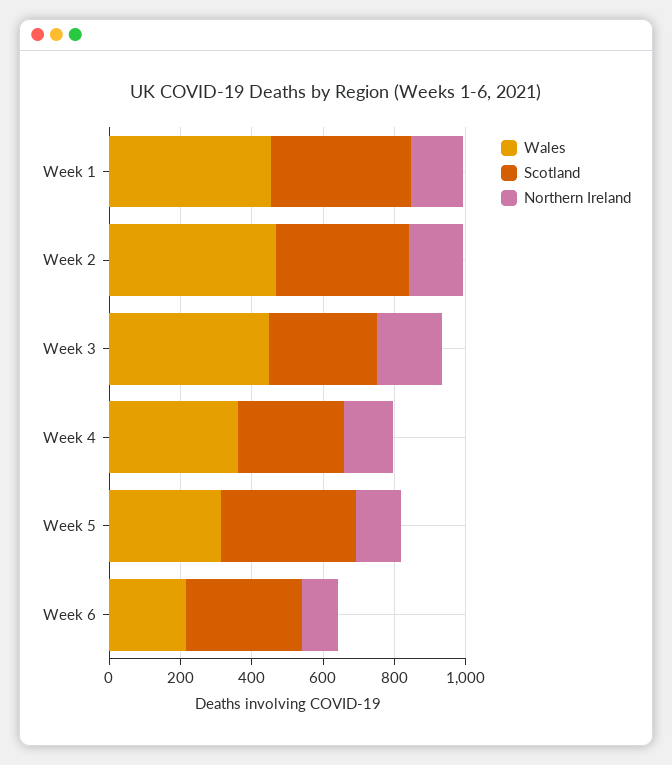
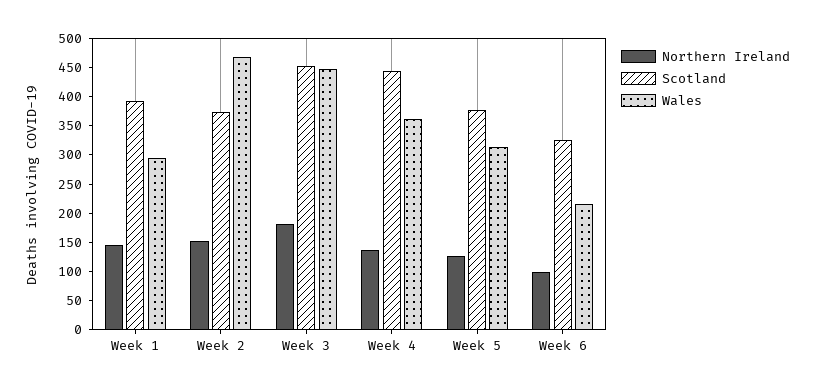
  {
    "Wales": {
-     "Week 1": 450,
+     "Week 1": 300,
      "Week 2": 475,
      "Week 3": 450,
      "Week 4": 350,
      "Week 5": 325,
      "Week 6": 225
    },
    "Scotland": {
      "Week 1": 400,
      "Week 2": 375,
-     "Week 3": 300,
+     "Week 3": 450,
-     "Week 4": 300,
+     "Week 4": 450,
      "Week 5": 375,
      "Week 6": 325
    },
    "Northern Ireland": {
      "Week 1": 150,
      "Week 2": 150,
      "Week 3": 175,
      "Week 4": 125,
      "Week 5": 125,
      "Week 6": 100
    }
  }

